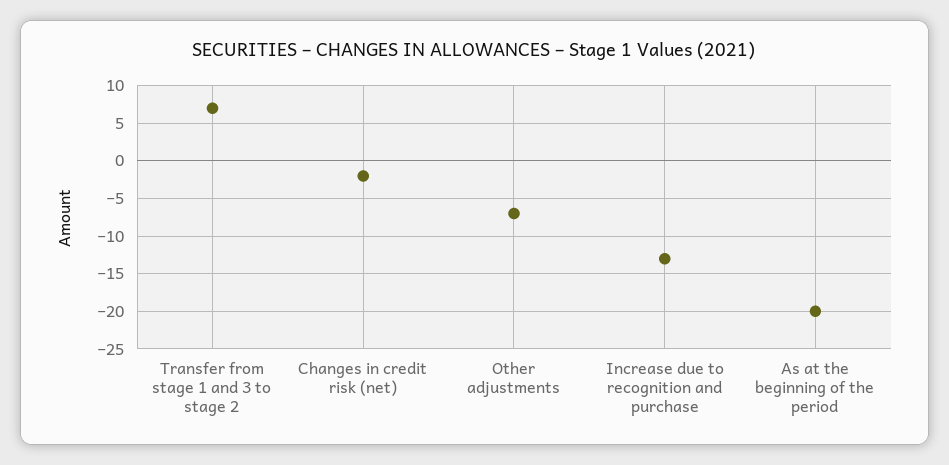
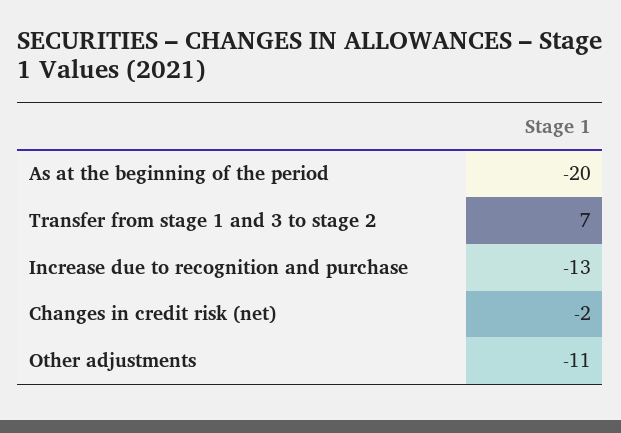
  {
    "Transfer from stage 1 and 3 to stage 2": 7,
    "Changes in credit risk (net)": -2,
-   "Other adjustments": -7,
+   "Other adjustments": -11,
    "Increase due to recognition and purchase": -13,
    "As at the beginning of the period": -20
  }

